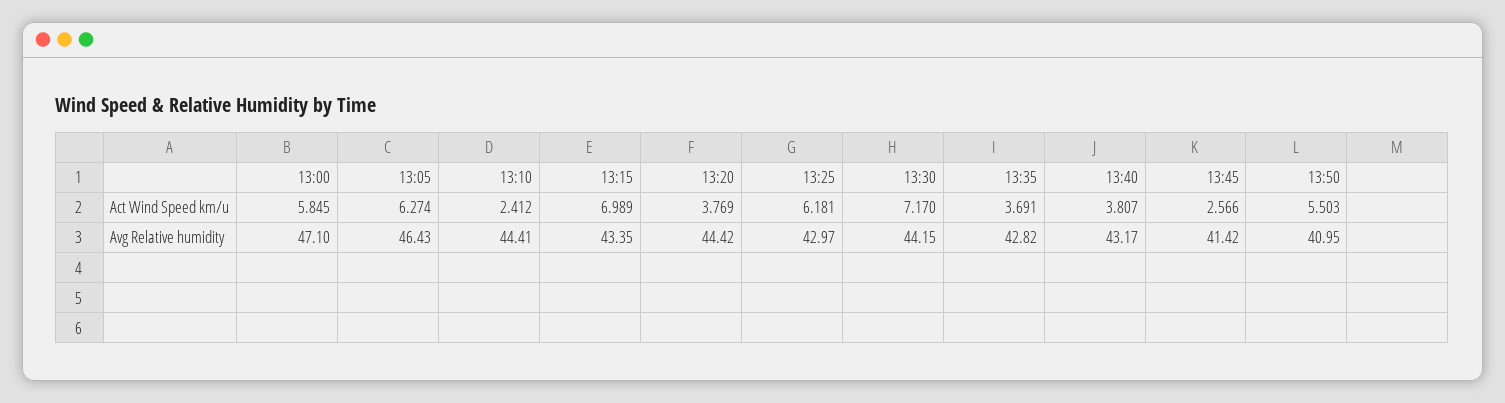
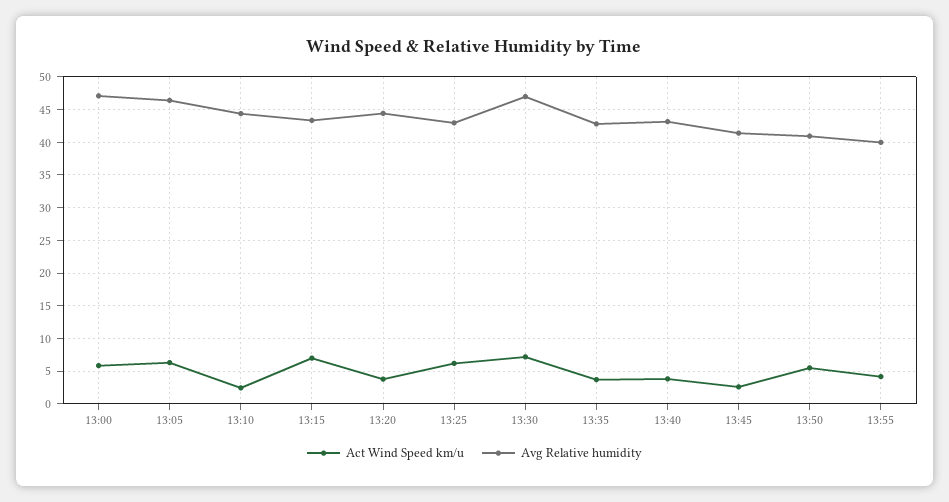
  {
    "Act Wind Speed km/u": {
      "13:00": 5.845,
      "13:05": 6.274,
      "13:10": 2.412,
      "13:15": 6.989,
      "13:20": 3.769,
      "13:25": 6.181,
      "13:30": 7.17,
      "13:35": 3.691,
      "13:40": 3.807,
      "13:45": 2.566,
-     "13:50": 5.503
+     "13:50": 5.503,
+     "13:55": 4
    },
    "Avg Relative humidity": {
      "13:00": 47.1,
      "13:05": 46.43,
      "13:10": 44.41,
      "13:15": 43.35,
      "13:20": 44.42,
      "13:25": 42.97,
-     "13:30": 44.15,
+     "13:30": 47,
      "13:35": 42.82,
      "13:40": 43.17,
      "13:45": 41.42,
-     "13:50": 40.95
+     "13:50": 40.95,
+     "13:55": 40
    }
  }

